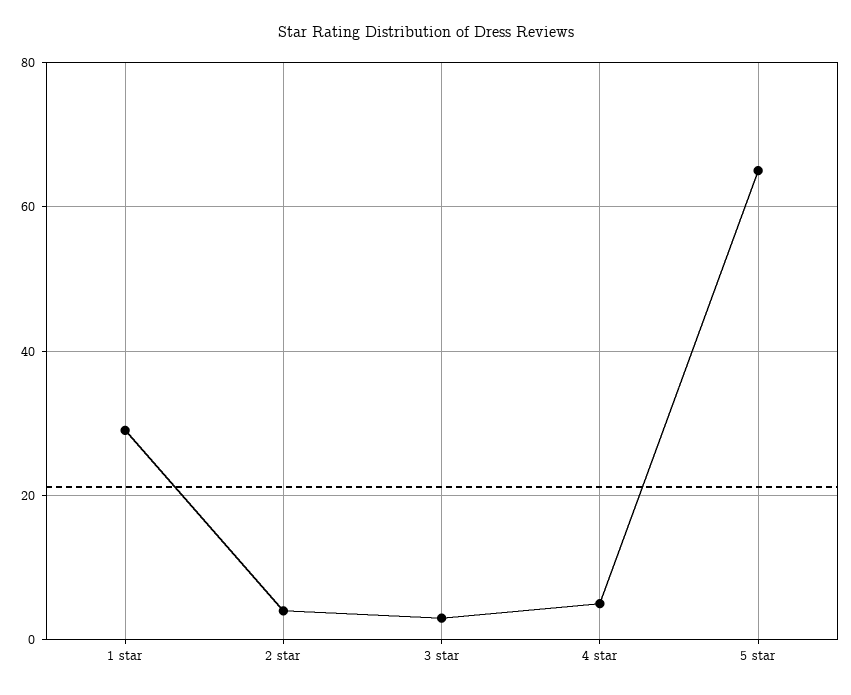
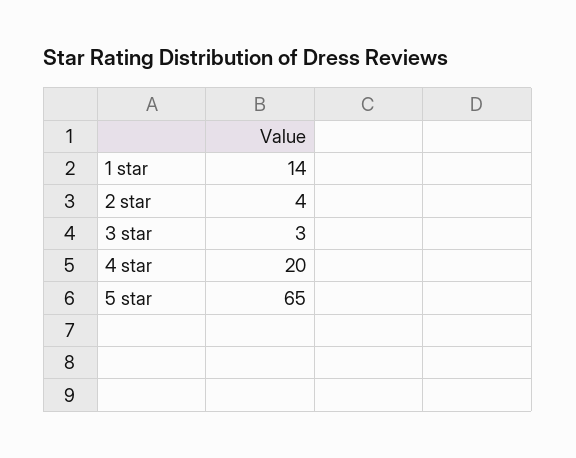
  {
-   "1 star": 30,
+   "1 star": 14,
    "2 star": 4,
    "3 star": 3,
-   "4 star": 5,
+   "4 star": 20,
    "5 star": 65
  }

